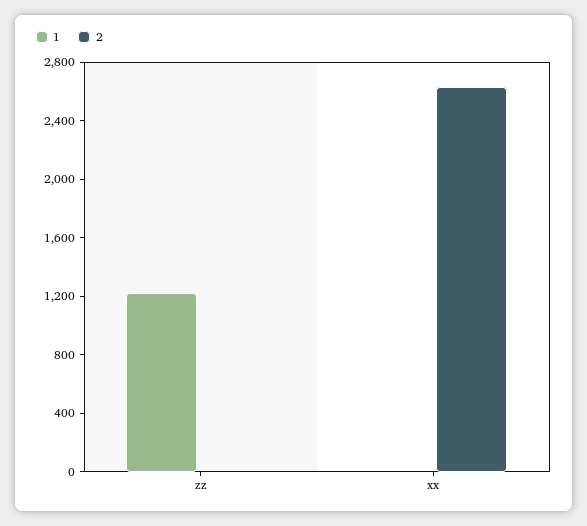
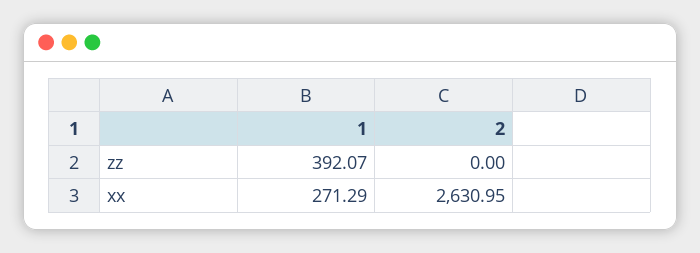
  {
    "1": {
-     "zz": 1200,
+     "zz": 392.07,
-     "xx": 0
+     "xx": 271.29
    },
    "2": {
      "zz": 0,
      "xx": 2630.95
    }
  }

